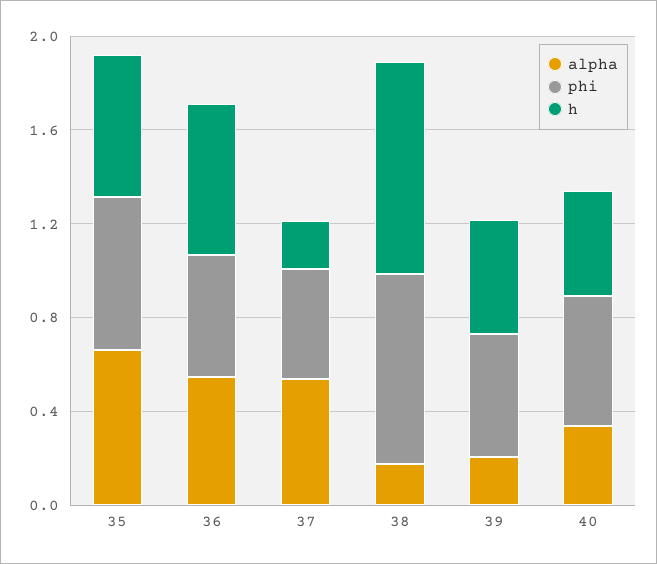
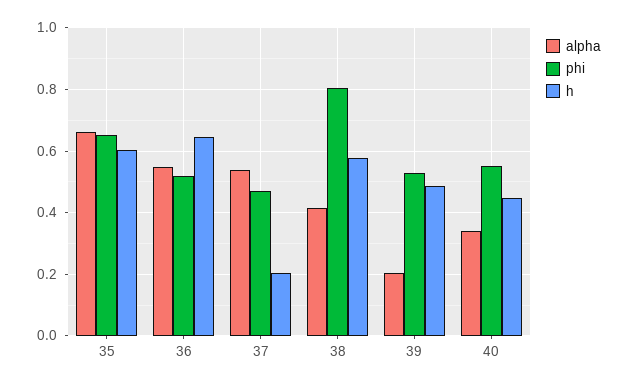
  {
    "alpha": {
      "35": 0.66,
      "36": 0.54,
      "37": 0.54,
-     "38": 0.2,
+     "38": 0.42,
      "39": 0.2,
      "40": 0.34
    },
    "phi": {
      "35": 0.66,
      "36": 0.52,
      "37": 0.46,
      "38": 0.8,
      "39": 0.52,
      "40": 0.56
    },
    "h": {
      "35": 0.6,
      "36": 0.64,
      "37": 0.2,
-     "38": 0.9,
+     "38": 0.58,
      "39": 0.48,
      "40": 0.44
    }
  }

